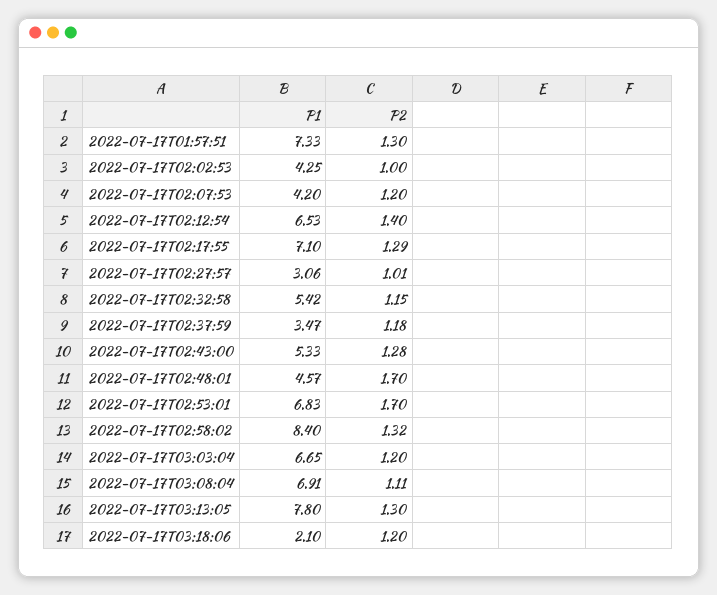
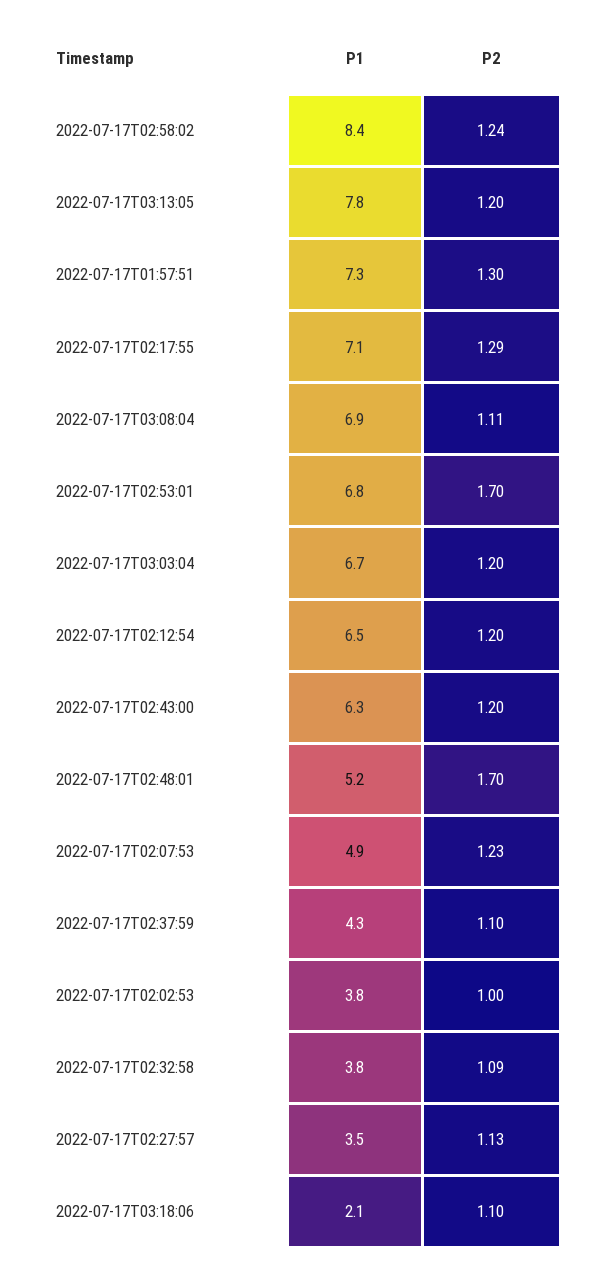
  {
    "P1": {
      "2022-07-17T01:57:51": 7.33,
-     "2022-07-17T02:02:53": 4.25,
+     "2022-07-17T02:02:53": 3.8,
-     "2022-07-17T02:07:53": 4.2,
+     "2022-07-17T02:07:53": 4.9,
      "2022-07-17T02:12:54": 6.53,
      "2022-07-17T02:17:55": 7.1,
-     "2022-07-17T02:27:57": 3.06,
+     "2022-07-17T02:27:57": 3.5,
-     "2022-07-17T02:32:58": 5.42,
+     "2022-07-17T02:32:58": 3.8,
-     "2022-07-17T02:37:59": 3.47,
+     "2022-07-17T02:37:59": 4.3,
-     "2022-07-17T02:43:00": 5.33,
+     "2022-07-17T02:43:00": 6.3,
-     "2022-07-17T02:48:01": 4.57,
+     "2022-07-17T02:48:01": 5.2,
      "2022-07-17T02:53:01": 6.83,
      "2022-07-17T02:58:02": 8.4,
      "2022-07-17T03:03:04": 6.65,
      "2022-07-17T03:08:04": 6.91,
      "2022-07-17T03:13:05": 7.8,
      "2022-07-17T03:18:06": 2.1
    },
    "P2": {
      "2022-07-17T01:57:51": 1.3,
      "2022-07-17T02:02:53": 1,
-     "2022-07-17T02:07:53": 1.2,
+     "2022-07-17T02:07:53": 1.23,
-     "2022-07-17T02:12:54": 1.4,
+     "2022-07-17T02:12:54": 1.2,
      "2022-07-17T02:17:55": 1.29,
-     "2022-07-17T02:27:57": 1.01,
+     "2022-07-17T02:27:57": 1.13,
-     "2022-07-17T02:32:58": 1.15,
+     "2022-07-17T02:32:58": 1.09,
-     "2022-07-17T02:37:59": 1.18,
+     "2022-07-17T02:37:59": 1.1,
-     "2022-07-17T02:43:00": 1.28,
+     "2022-07-17T02:43:00": 1.2,
      "2022-07-17T02:48:01": 1.7,
      "2022-07-17T02:53:01": 1.7,
-     "2022-07-17T02:58:02": 1.32,
+     "2022-07-17T02:58:02": 1.24,
      "2022-07-17T03:03:04": 1.2,
      "2022-07-17T03:08:04": 1.11,
-     "2022-07-17T03:13:05": 1.3,
+     "2022-07-17T03:13:05": 1.2,
-     "2022-07-17T03:18:06": 1.2
+     "2022-07-17T03:18:06": 1.1
    }
  }

